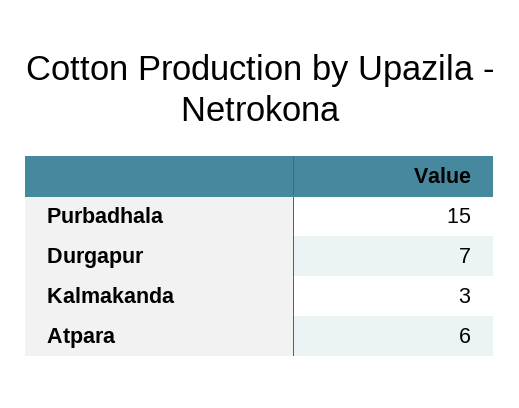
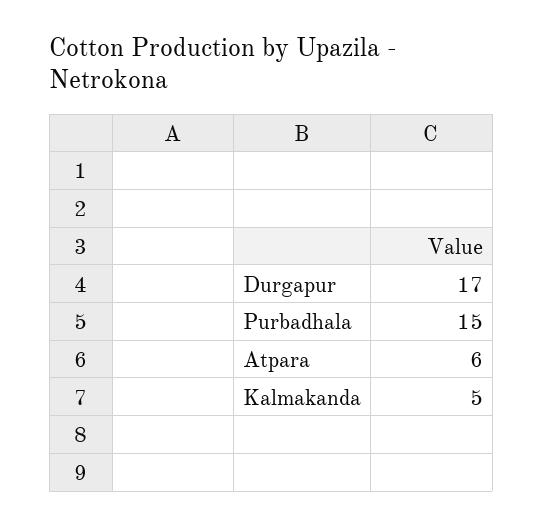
  {
    "Purbadhala": 15,
-   "Durgapur": 7,
+   "Durgapur": 17,
-   "Kalmakanda": 3,
+   "Kalmakanda": 5,
    "Atpara": 6
  }

